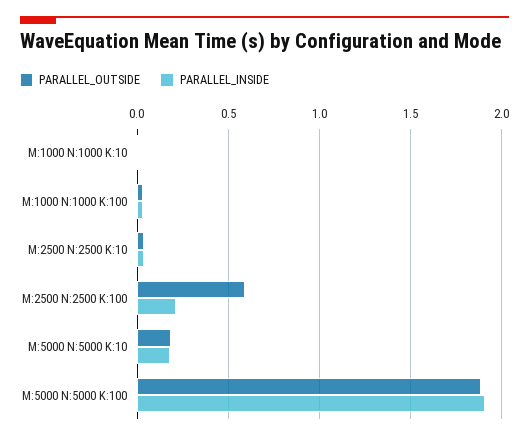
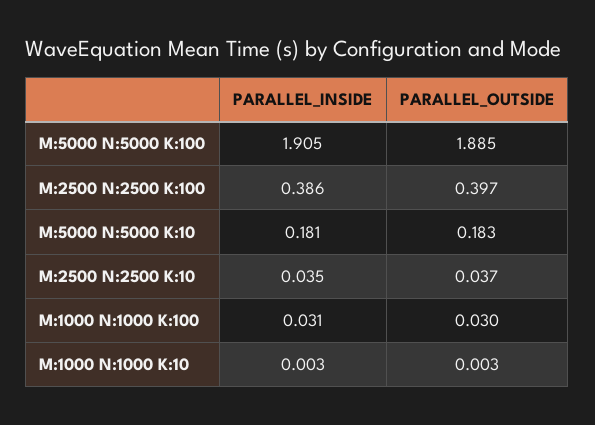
  {
    "PARALLEL_OUTSIDE": {
      "M:1000 N:1000 K:10": 0.003,
      "M:1000 N:1000 K:100": 0.03,
      "M:2500 N:2500 K:10": 0.037,
-     "M:2500 N:2500 K:100": 0.6,
+     "M:2500 N:2500 K:100": 0.397,
      "M:5000 N:5000 K:10": 0.183,
      "M:5000 N:5000 K:100": 1.885
    },
    "PARALLEL_INSIDE": {
      "M:1000 N:1000 K:10": 0.003,
      "M:1000 N:1000 K:100": 0.031,
      "M:2500 N:2500 K:10": 0.035,
-     "M:2500 N:2500 K:100": 0.2,
+     "M:2500 N:2500 K:100": 0.386,
      "M:5000 N:5000 K:10": 0.181,
      "M:5000 N:5000 K:100": 1.905
    }
  }

